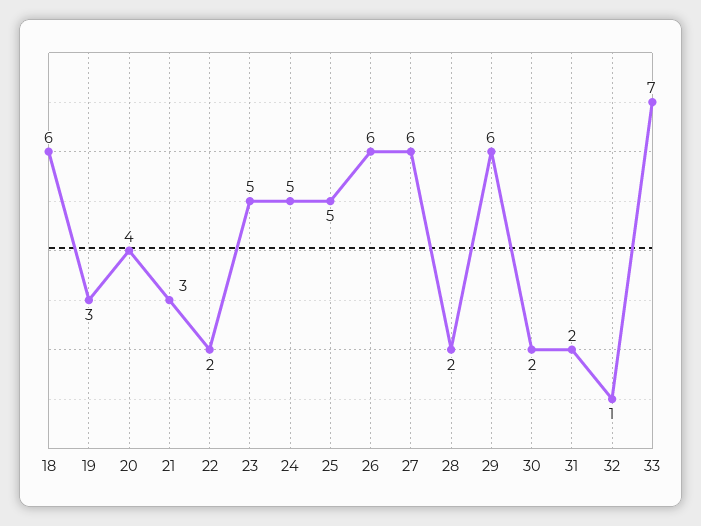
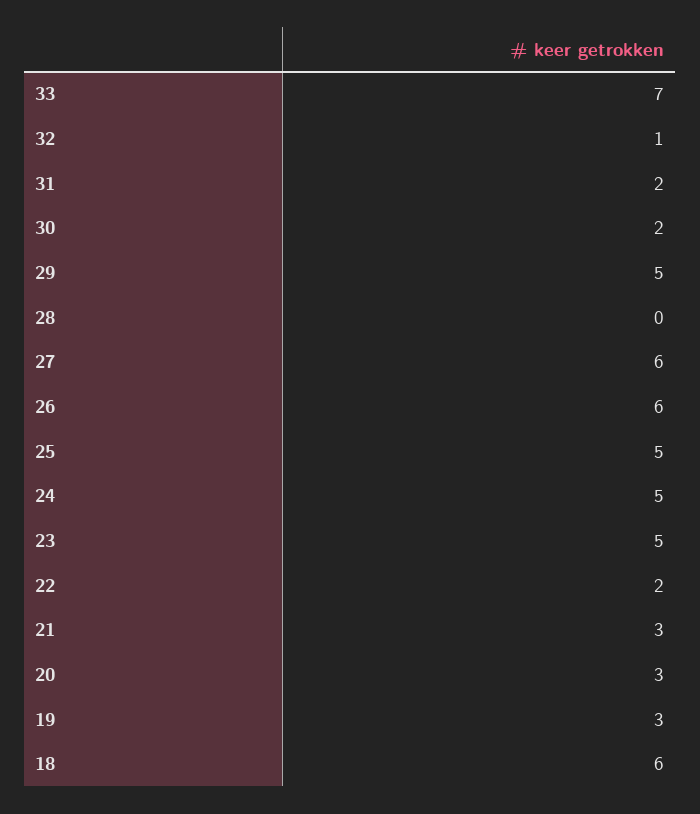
  {
    "18": 6,
    "19": 3,
-   "20": 4,
+   "20": 3,
    "21": 3,
    "22": 2,
    "23": 5,
    "24": 5,
    "25": 5,
    "26": 6,
    "27": 6,
-   "28": 2,
+   "28": 0,
-   "29": 6,
+   "29": 5,
    "30": 2,
    "31": 2,
    "32": 1,
    "33": 7
  }

